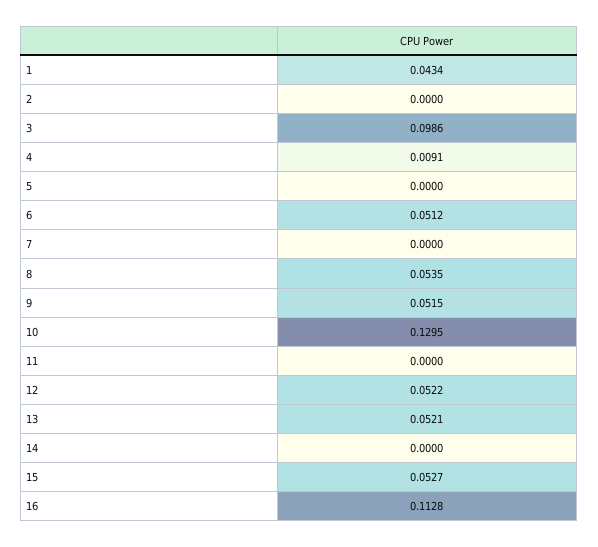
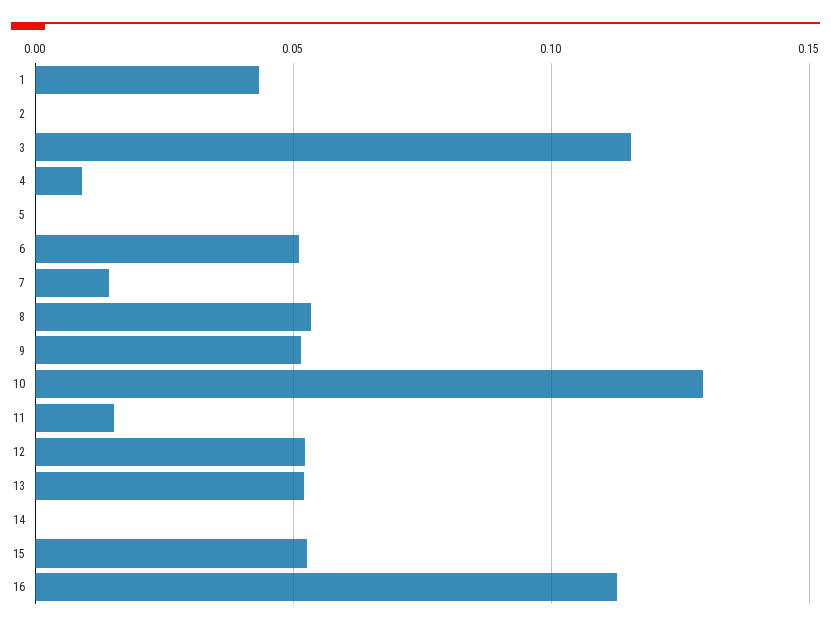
  {
    "1": 0.0434,
    "2": 0,
-   "3": 0.0986,
+   "3": 0.115,
    "4": 0.0091,
    "5": 0,
    "6": 0.0512,
-   "7": 0,
+   "7": 0.015,
    "8": 0.0535,
    "9": 0.0515,
    "10": 0.1295,
-   "11": 0,
+   "11": 0.015,
    "12": 0.0522,
    "13": 0.0521,
    "14": 0,
    "15": 0.0527,
    "16": 0.1128
  }

